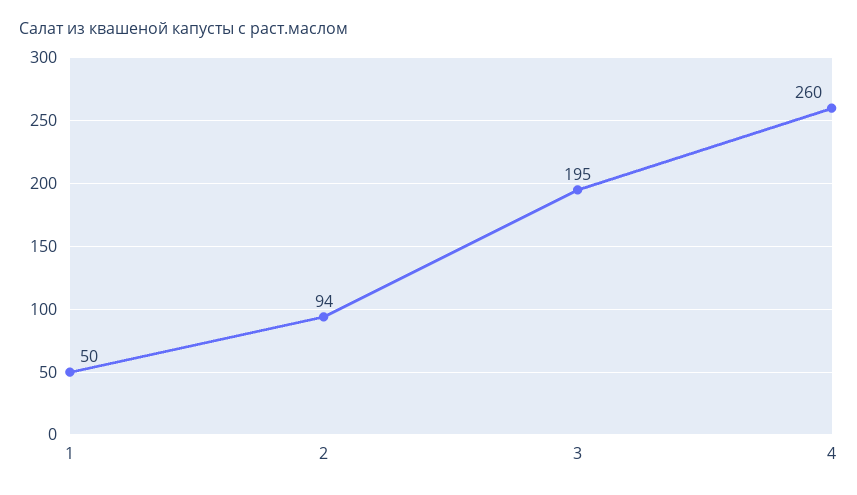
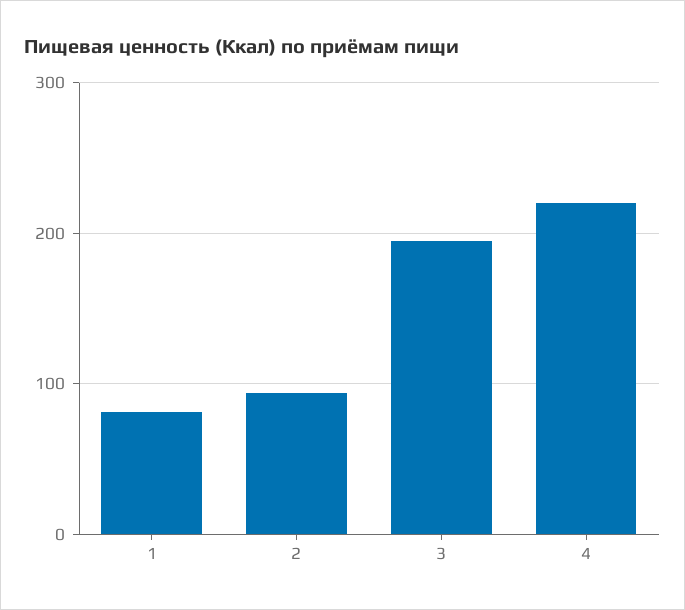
  {
-   "1": 50,
+   "1": 80,
    "2": 94,
    "3": 195,
-   "4": 260
+   "4": 220
  }

